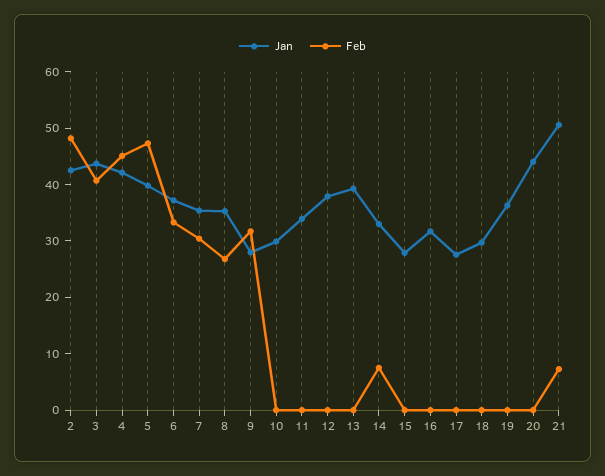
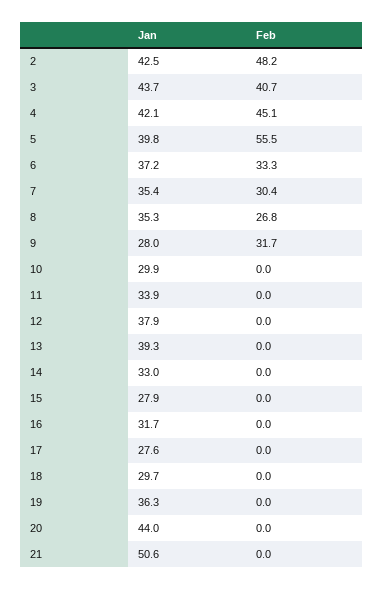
  {
    "Jan": {
      "2": 42.5,
      "3": 43.7,
      "4": 42.1,
      "5": 39.8,
      "6": 37.2,
      "7": 35.4,
      "8": 35.3,
      "9": 28,
      "10": 29.9,
      "11": 33.9,
      "12": 37.9,
      "13": 39.3,
      "14": 33,
      "15": 27.9,
      "16": 31.7,
      "17": 27.6,
      "18": 29.7,
      "19": 36.3,
      "20": 44,
      "21": 50.6
    },
    "Feb": {
      "2": 48.2,
      "3": 40.7,
      "4": 45.1,
-     "5": 48,
+     "5": 55.5,
      "6": 33.3,
      "7": 30.4,
      "8": 26.8,
      "9": 31.7,
      "10": 0,
      "11": 0,
      "12": 0,
      "13": 0,
-     "14": 8,
+     "14": 0,
      "15": 0,
      "16": 0,
      "17": 0,
      "18": 0,
      "19": 0,
      "20": 0,
-     "21": 8
+     "21": 0
    }
  }

